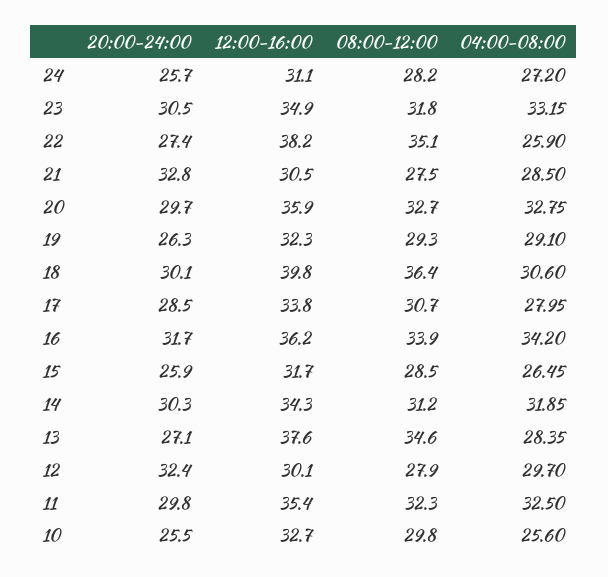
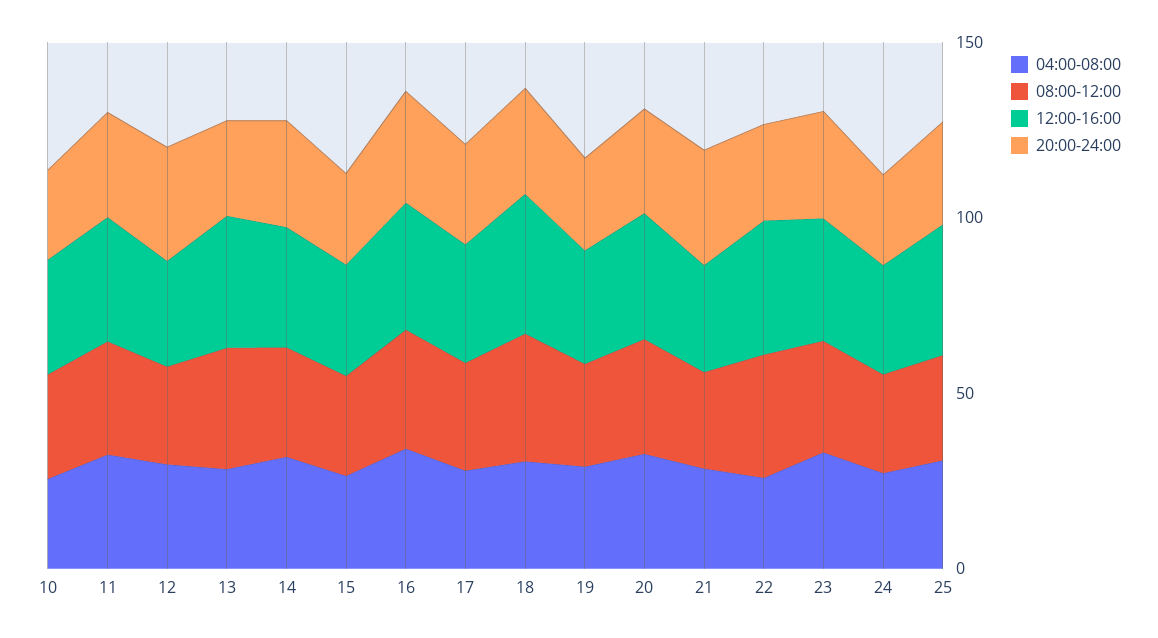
  {
    "20:00-24:00": {
      "24": 25.7,
      "23": 30.5,
      "22": 27.4,
      "21": 32.8,
      "20": 29.7,
      "19": 26.3,
      "18": 30.1,
      "17": 28.5,
      "16": 31.7,
      "15": 25.9,
      "14": 30.3,
      "13": 27.1,
      "12": 32.4,
      "11": 29.8,
-     "10": 25.5
+     "10": 25.5,
+     "25": 30
    },
    "12:00-16:00": {
      "24": 31.1,
      "23": 34.9,
      "22": 38.2,
      "21": 30.5,
      "20": 35.9,
      "19": 32.3,
      "18": 39.8,
      "17": 33.8,
      "16": 36.2,
      "15": 31.7,
      "14": 34.3,
      "13": 37.6,
      "12": 30.1,
      "11": 35.4,
-     "10": 32.7
+     "10": 32.7,
+     "25": 40
    },
    "08:00-12:00": {
      "24": 28.2,
      "23": 31.8,
      "22": 35.1,
      "21": 27.5,
      "20": 32.7,
      "19": 29.3,
      "18": 36.4,
      "17": 30.7,
      "16": 33.9,
      "15": 28.5,
      "14": 31.2,
      "13": 34.6,
      "12": 27.9,
      "11": 32.3,
-     "10": 29.8
+     "10": 29.8,
+     "25": 30
    },
    "04:00-08:00": {
      "24": 27.2,
      "23": 33.15,
      "22": 25.9,
      "21": 28.5,
      "20": 32.75,
      "19": 29.1,
      "18": 30.6,
      "17": 27.95,
      "16": 34.2,
      "15": 26.45,
      "14": 31.85,
      "13": 28.35,
      "12": 29.7,
      "11": 32.5,
-     "10": 25.6
+     "10": 25.6,
+     "25": 30
    }
  }

